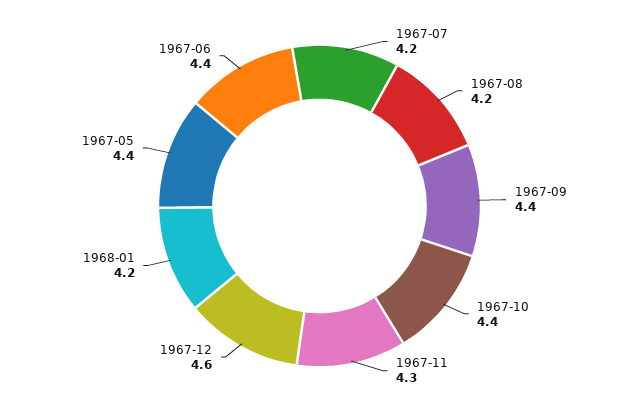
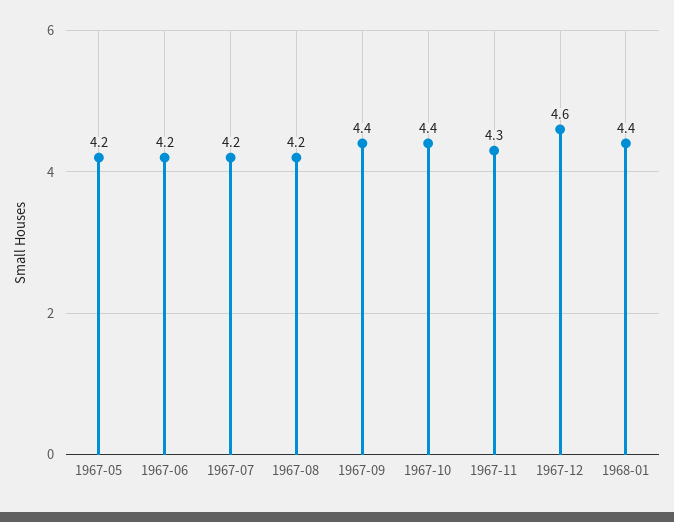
  {
    "1967-07": 4.2,
    "1967-08": 4.2,
    "1967-09": 4.4,
    "1967-10": 4.4,
    "1967-11": 4.3,
    "1967-12": 4.6,
-   "1968-01": 4.2,
+   "1968-01": 4.4,
-   "1967-05": 4.4,
+   "1967-05": 4.2,
-   "1967-06": 4.4
+   "1967-06": 4.2
  }

